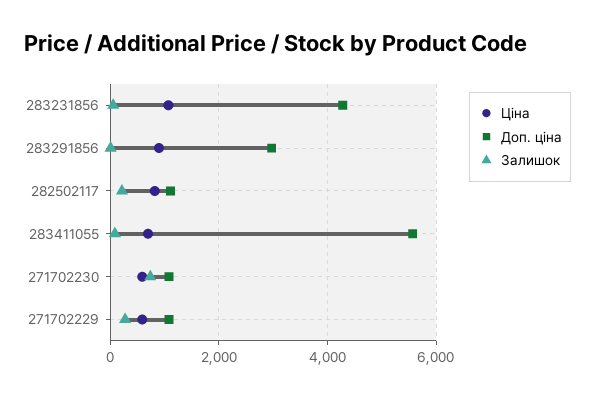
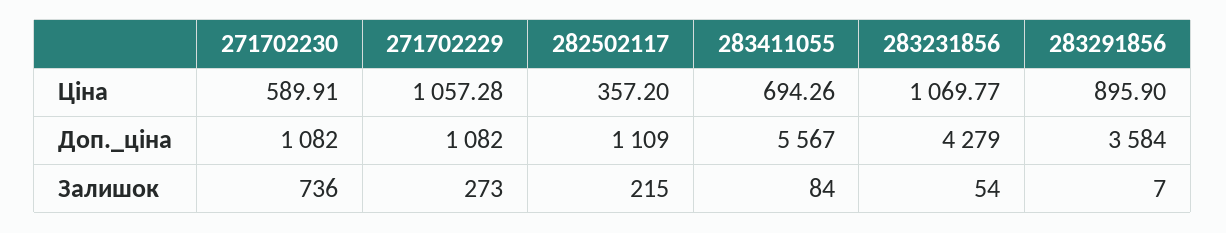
  {
    "Ціна": {
      "283231856": 1069.77,
      "283291856": 895.9,
-     "282502117": 800,
+     "282502117": 357.2,
      "283411055": 694.26,
      "271702230": 589.91,
-     "271702229": 600
+     "271702229": 1057.28
    },
    "Доп. ціна": {
      "283231856": 4279,
-     "283291856": 3000,
+     "283291856": 3584,
      "282502117": 1109,
      "283411055": 5567,
      "271702230": 1082,
      "271702229": 1082
    },
    "Залишок": {
      "283231856": 54,
      "283291856": 7,
      "282502117": 215,
      "283411055": 84,
      "271702230": 736,
      "271702229": 273
    }
  }

